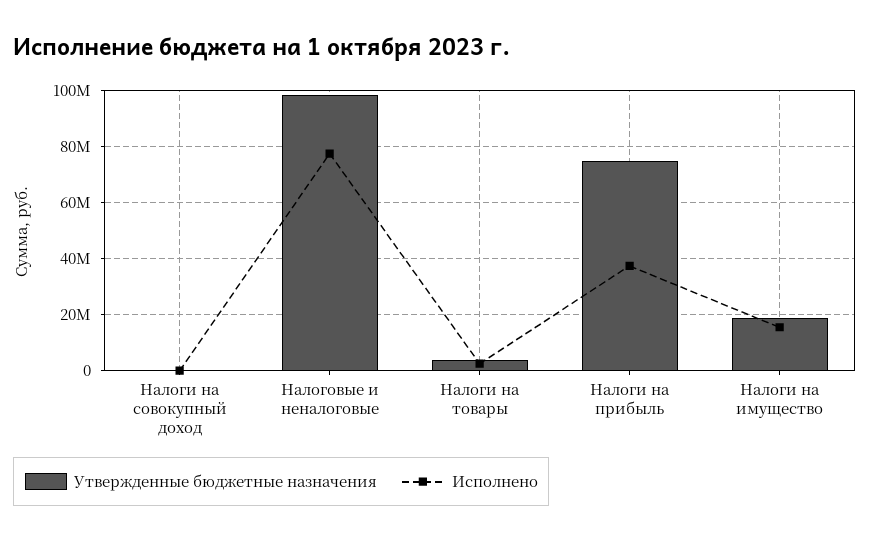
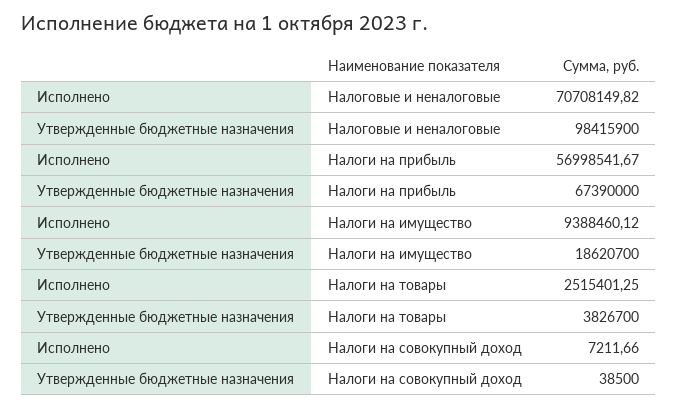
  {
    "Утвержденные бюджетные назначения": {
      "Налоги на совокупный доход": 38500,
      "Налоговые и неналоговые": 98415900,
      "Налоги на товары": 3826700,
-     "Налоги на прибыль": 75000000,
+     "Налоги на прибыль": 67390000,
      "Налоги на имущество": 18620700
    },
    "Исполнено": {
      "Налоги на совокупный доход": 7211.66,
-     "Налоговые и неналоговые": 77500000,
+     "Налоговые и неналоговые": 70708149.82,
      "Налоги на товары": 2515401.25,
-     "Налоги на прибыль": 37500000,
+     "Налоги на прибыль": 56998541.67,
-     "Налоги на имущество": 15000000
+     "Налоги на имущество": 9388460.12
    }
  }

